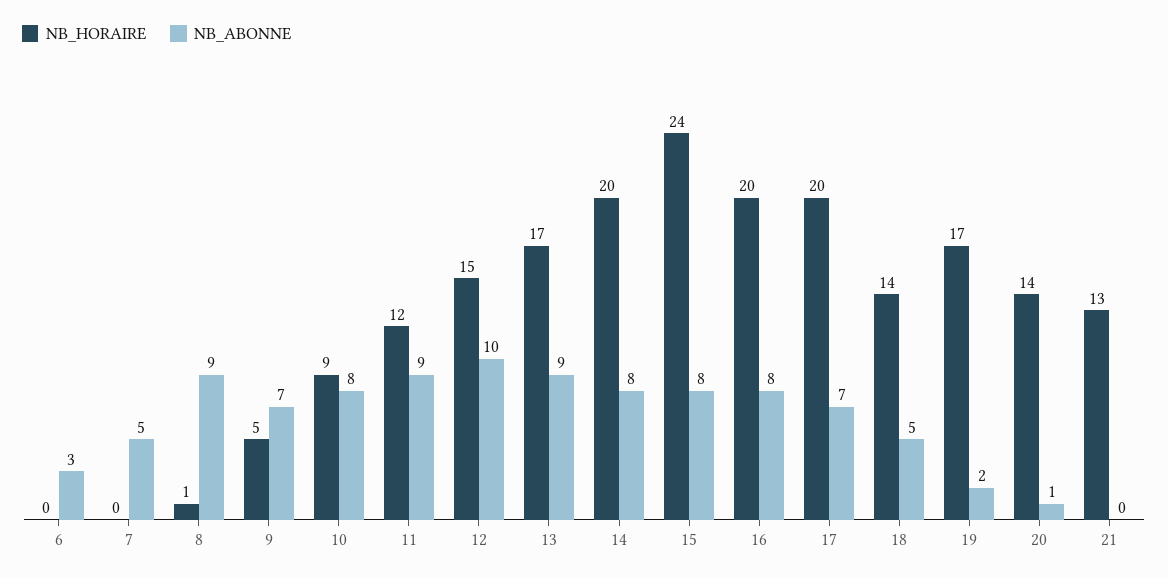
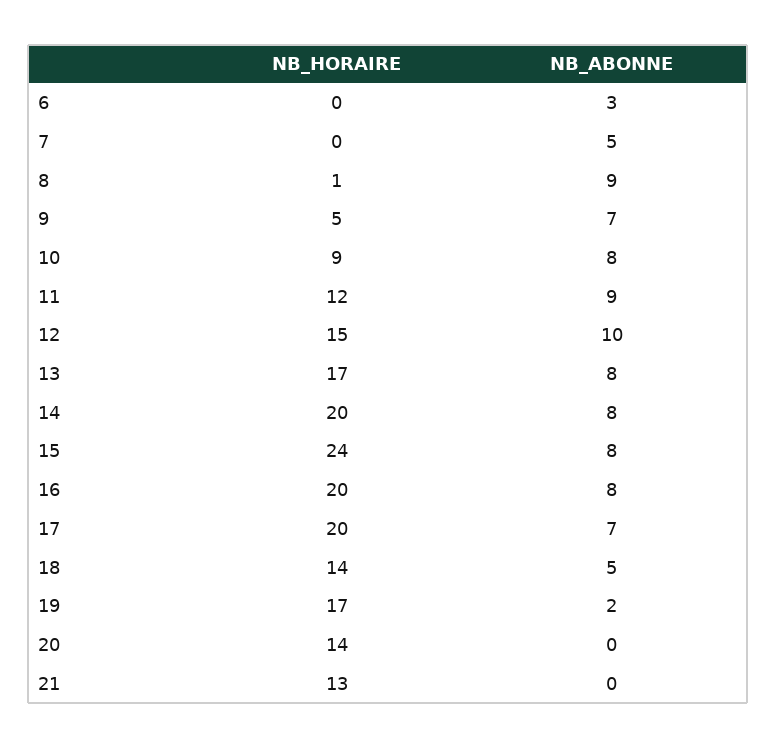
  {
    "NB_HORAIRE": {
      "6": 0,
      "7": 0,
      "8": 1,
      "9": 5,
      "10": 9,
      "11": 12,
      "12": 15,
      "13": 17,
      "14": 20,
      "15": 24,
      "16": 20,
      "17": 20,
      "18": 14,
      "19": 17,
      "20": 14,
      "21": 13
    },
    "NB_ABONNE": {
      "6": 3,
      "7": 5,
      "8": 9,
      "9": 7,
      "10": 8,
      "11": 9,
      "12": 10,
-     "13": 9,
+     "13": 8,
      "14": 8,
      "15": 8,
      "16": 8,
      "17": 7,
      "18": 5,
      "19": 2,
-     "20": 1,
+     "20": 0,
      "21": 0
    }
  }

